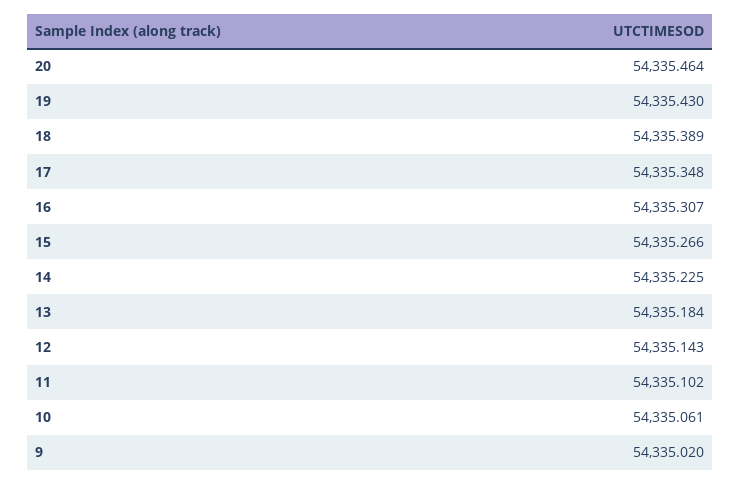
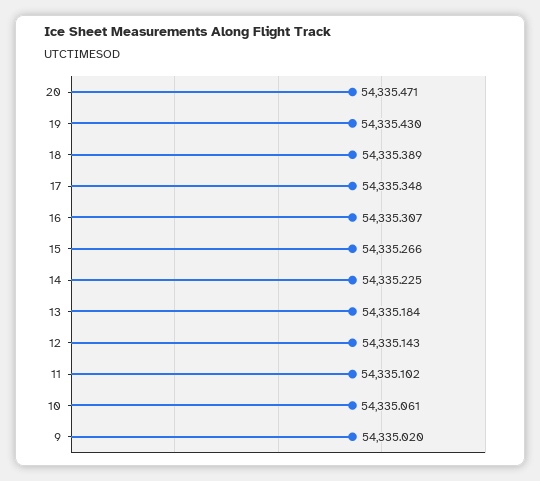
  {
-   "20": 54335.464,
+   "20": 54335.471,
    "19": 54335.43,
    "18": 54335.389,
    "17": 54335.348,
    "16": 54335.307,
    "15": 54335.266,
    "14": 54335.225,
    "13": 54335.184,
    "12": 54335.143,
    "11": 54335.102,
    "10": 54335.061,
    "9": 54335.02
  }

